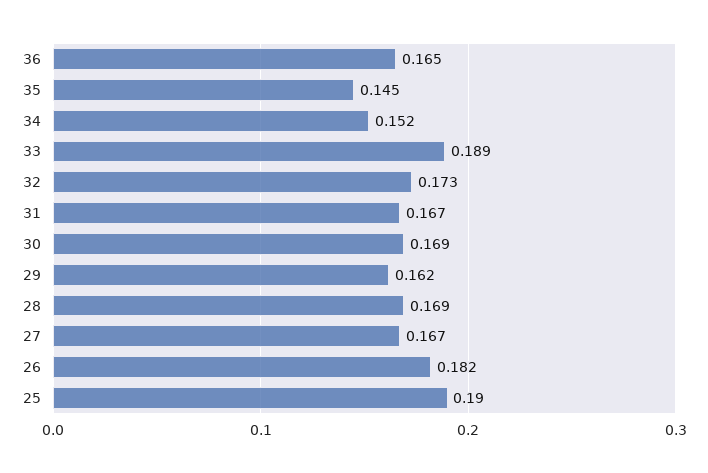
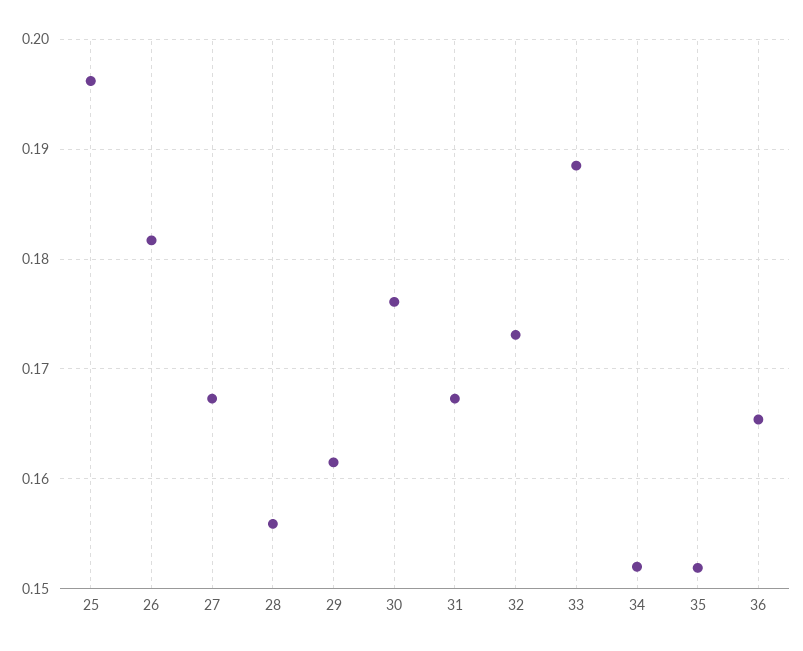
  {
    "36": 0.165,
-   "35": 0.145,
+   "35": 0.152,
    "34": 0.152,
    "33": 0.189,
    "32": 0.173,
    "31": 0.167,
-   "30": 0.169,
+   "30": 0.176,
    "29": 0.162,
-   "28": 0.169,
+   "28": 0.156,
    "27": 0.167,
    "26": 0.182,
-   "25": 0.19
+   "25": 0.196
  }

